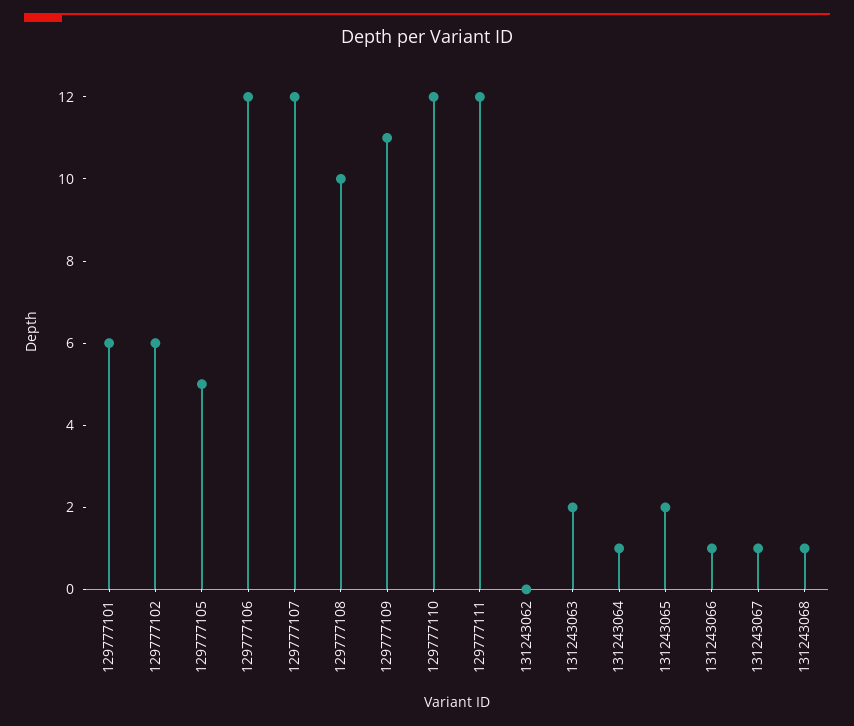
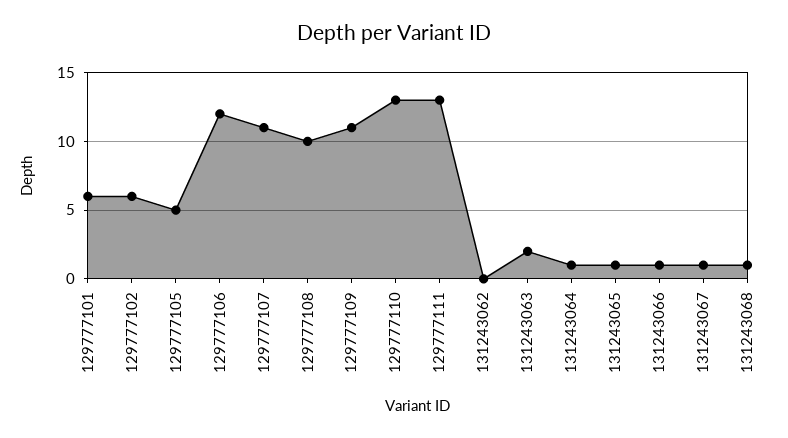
  {
    "129777101": 6,
    "129777102": 6,
    "129777105": 5,
    "129777106": 12,
-   "129777107": 12,
+   "129777107": 11,
    "129777108": 10,
    "129777109": 11,
-   "129777110": 12,
+   "129777110": 13,
-   "129777111": 12,
+   "129777111": 13,
    "131243062": 0,
    "131243063": 2,
    "131243064": 1,
-   "131243065": 2,
+   "131243065": 1,
    "131243066": 1,
    "131243067": 1,
    "131243068": 1
  }

